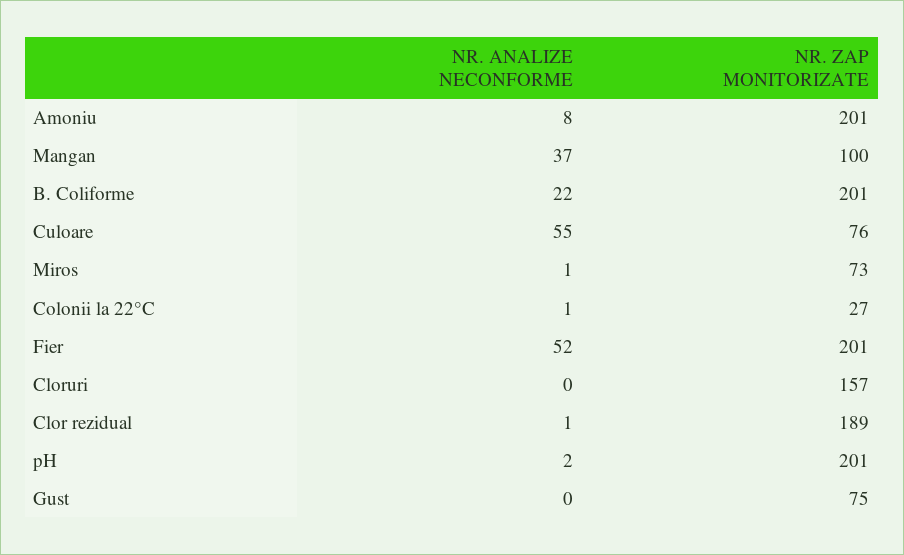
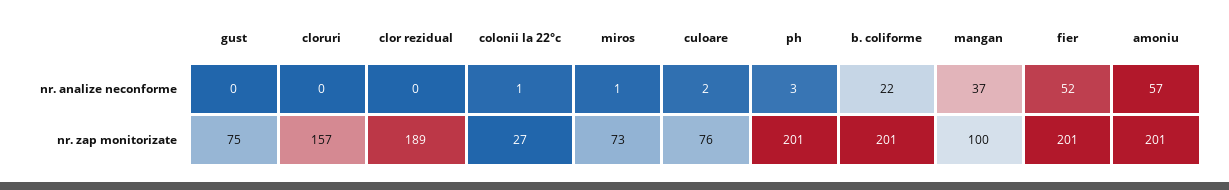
  {
    "NR. ANALIZE NECONFORME": {
-     "Amoniu": 8,
+     "Amoniu": 57,
      "Mangan": 37,
      "B. Coliforme": 22,
-     "Culoare": 55,
+     "Culoare": 2,
      "Miros": 1,
      "Colonii la 22°C": 1,
      "Fier": 52,
      "Cloruri": 0,
-     "Clor rezidual": 1,
+     "Clor rezidual": 0,
-     "pH": 2,
+     "pH": 3,
      "Gust": 0
    },
    "NR. ZAP MONITORIZATE": {
      "Amoniu": 201,
      "Mangan": 100,
      "B. Coliforme": 201,
      "Culoare": 76,
      "Miros": 73,
      "Colonii la 22°C": 27,
      "Fier": 201,
      "Cloruri": 157,
      "Clor rezidual": 189,
      "pH": 201,
      "Gust": 75
    }
  }

